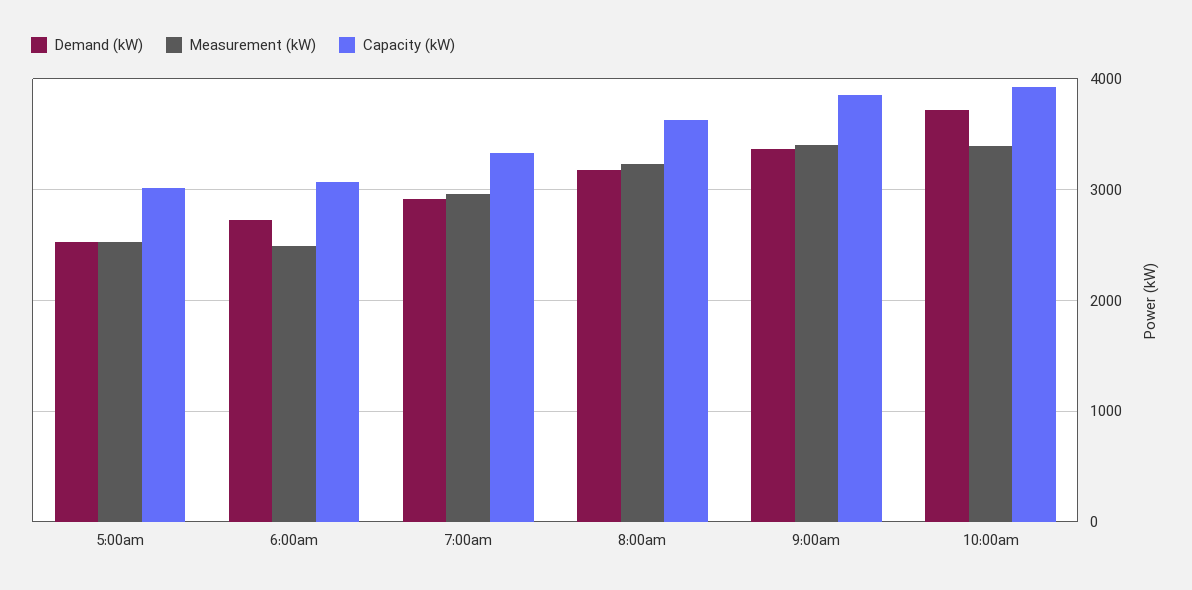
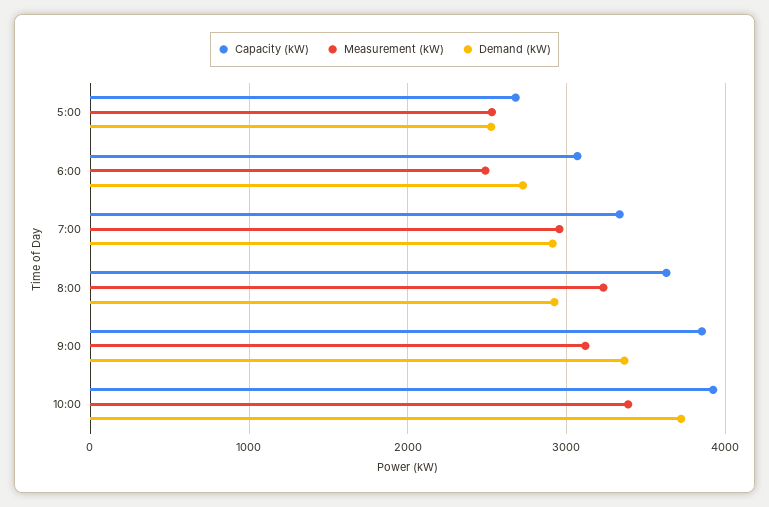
  {
    "Demand (kW)": {
      "5:00am": 2500,
      "6:00am": 2700,
      "7:00am": 2900,
-     "8:00am": 3200,
+     "8:00am": 2900,
      "9:00am": 3400,
      "10:00am": 3700
    },
    "Measurement (kW)": {
      "5:00am": 2500,
      "6:00am": 2500,
      "7:00am": 3000,
      "8:00am": 3200,
-     "9:00am": 3400,
+     "9:00am": 3100,
      "10:00am": 3400
    },
    "Capacity (kW)": {
-     "5:00am": 3000,
+     "5:00am": 2700,
      "6:00am": 3100,
      "7:00am": 3300,
      "8:00am": 3600,
      "9:00am": 3900,
      "10:00am": 3900
    }
  }

